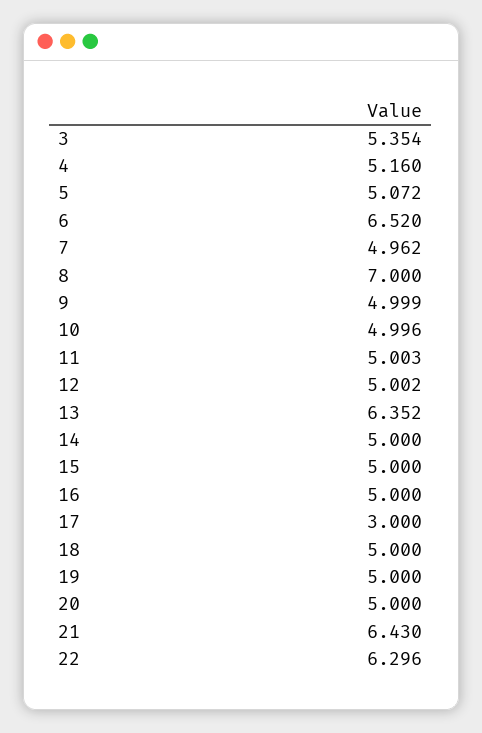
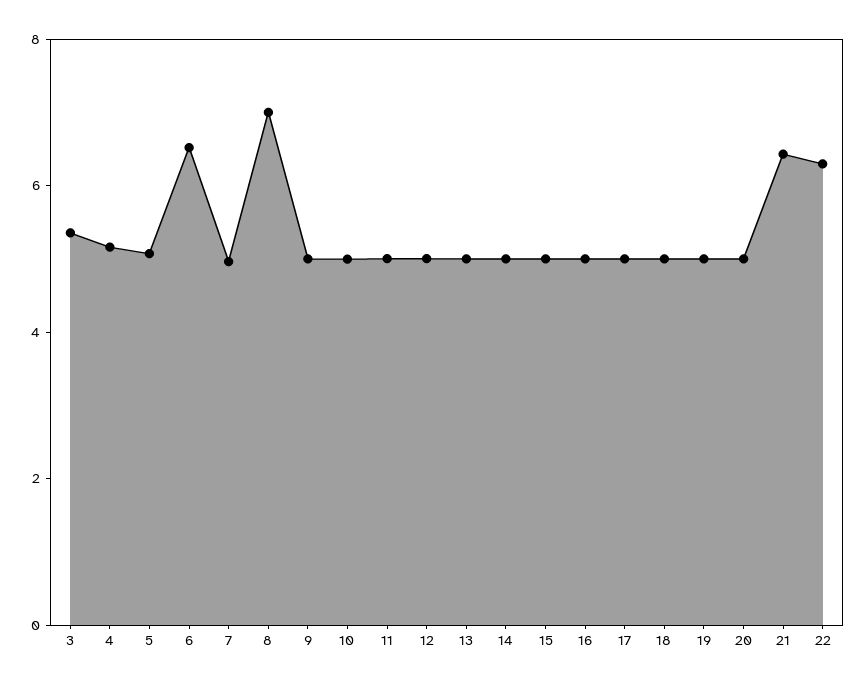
  {
    "3": 5.354,
    "4": 5.16,
    "5": 5.072,
    "6": 6.52,
    "7": 4.962,
    "8": 7,
    "9": 4.999,
    "10": 4.996,
    "11": 5.003,
    "12": 5.002,
-   "13": 6.352,
+   "13": 5,
    "14": 5,
    "15": 5,
    "16": 5,
-   "17": 3,
+   "17": 5,
    "18": 5,
    "19": 5,
    "20": 5,
    "21": 6.43,
    "22": 6.296
  }

